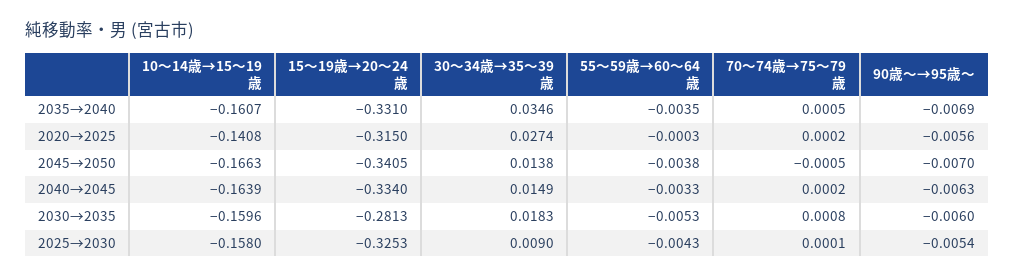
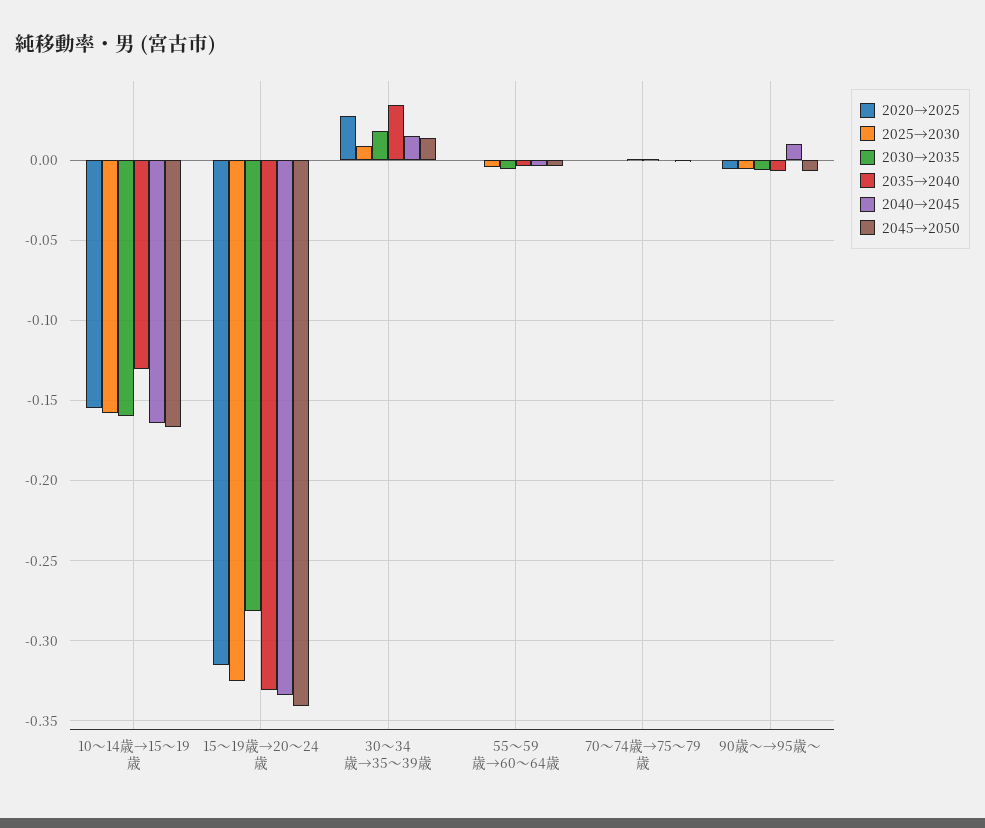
  {
    "2035→2040": {
-     "10～14歳→15～19歳": -0.1607,
+     "10～14歳→15～19歳": -0.13,
      "15～19歳→20～24歳": -0.331,
      "30～34歳→35～39歳": 0.0346,
      "55～59歳→60～64歳": -0.0035,
      "70～74歳→75～79歳": 0.0005,
      "90歳～→95歳～": -0.0069
    },
    "2020→2025": {
-     "10～14歳→15～19歳": -0.1408,
+     "10～14歳→15～19歳": -0.155,
      "15～19歳→20～24歳": -0.315,
      "30～34歳→35～39歳": 0.0274,
      "55～59歳→60～64歳": -0.0003,
      "70～74歳→75～79歳": 0.0002,
      "90歳～→95歳～": -0.0056
    },
    "2045→2050": {
      "10～14歳→15～19歳": -0.1663,
      "15～19歳→20～24歳": -0.3405,
      "30～34歳→35～39歳": 0.0138,
      "55～59歳→60～64歳": -0.0038,
      "70～74歳→75～79歳": -0.0005,
      "90歳～→95歳～": -0.007
    },
    "2040→2045": {
      "10～14歳→15～19歳": -0.1639,
      "15～19歳→20～24歳": -0.334,
      "30～34歳→35～39歳": 0.0149,
      "55～59歳→60～64歳": -0.0033,
      "70～74歳→75～79歳": 0.0002,
-     "90歳～→95歳～": -0.0063
+     "90歳～→95歳～": 0.01
    },
    "2030→2035": {
      "10～14歳→15～19歳": -0.1596,
      "15～19歳→20～24歳": -0.2813,
      "30～34歳→35～39歳": 0.0183,
      "55～59歳→60～64歳": -0.0053,
      "70～74歳→75～79歳": 0.0008,
      "90歳～→95歳～": -0.006
    },
    "2025→2030": {
      "10～14歳→15～19歳": -0.158,
      "15～19歳→20～24歳": -0.3253,
      "30～34歳→35～39歳": 0.009,
      "55～59歳→60～64歳": -0.0043,
      "70～74歳→75～79歳": 0.0001,
      "90歳～→95歳～": -0.0054
    }
  }

